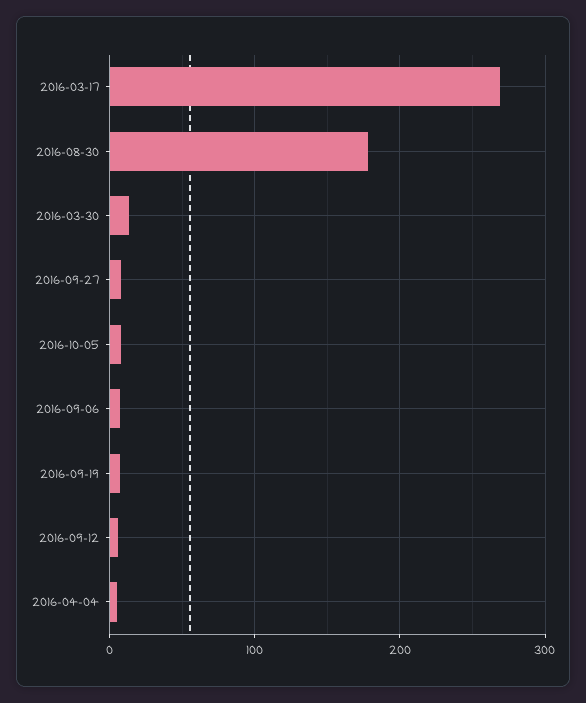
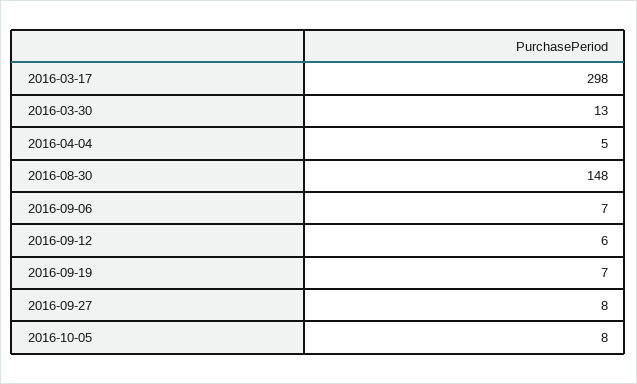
  {
-   "2016-03-17": 270,
+   "2016-03-17": 298,
-   "2016-08-30": 180,
+   "2016-08-30": 148,
    "2016-03-30": 13,
    "2016-09-27": 8,
    "2016-10-05": 8,
    "2016-09-06": 7,
    "2016-09-19": 7,
    "2016-09-12": 6,
    "2016-04-04": 5
  }

